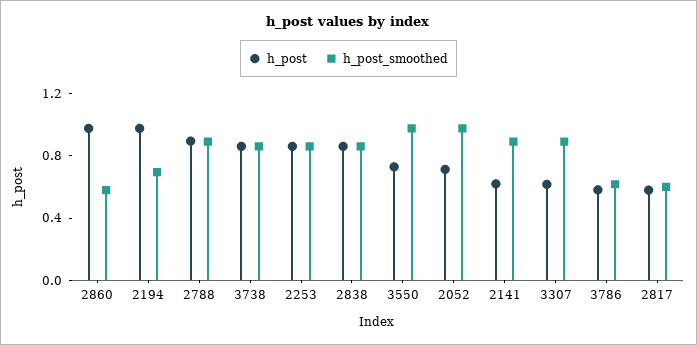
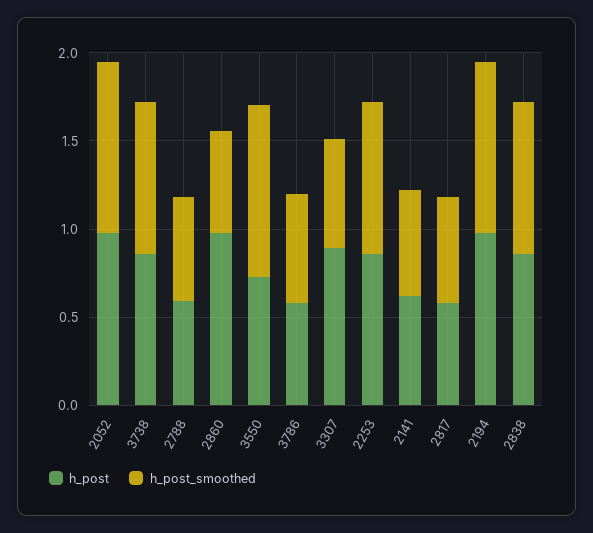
  {
    "h_post": {
      "2860": 1,
      "2194": 1,
-     "2788": 0.9,
+     "2788": 0.6,
      "3738": 0.9,
      "2253": 0.9,
      "2838": 0.9,
      "3550": 0.7,
-     "2052": 0.7,
+     "2052": 1,
      "2141": 0.6,
-     "3307": 0.6,
+     "3307": 0.9,
      "3786": 0.6,
      "2817": 0.6
    },
    "h_post_smoothed": {
      "2860": 0.6,
-     "2194": 0.7,
+     "2194": 1,
-     "2788": 0.9,
+     "2788": 0.6,
      "3738": 0.9,
      "2253": 0.9,
      "2838": 0.9,
      "3550": 1,
      "2052": 1,
-     "2141": 0.9,
+     "2141": 0.6,
-     "3307": 0.9,
+     "3307": 0.6,
      "3786": 0.6,
      "2817": 0.6
    }
  }

